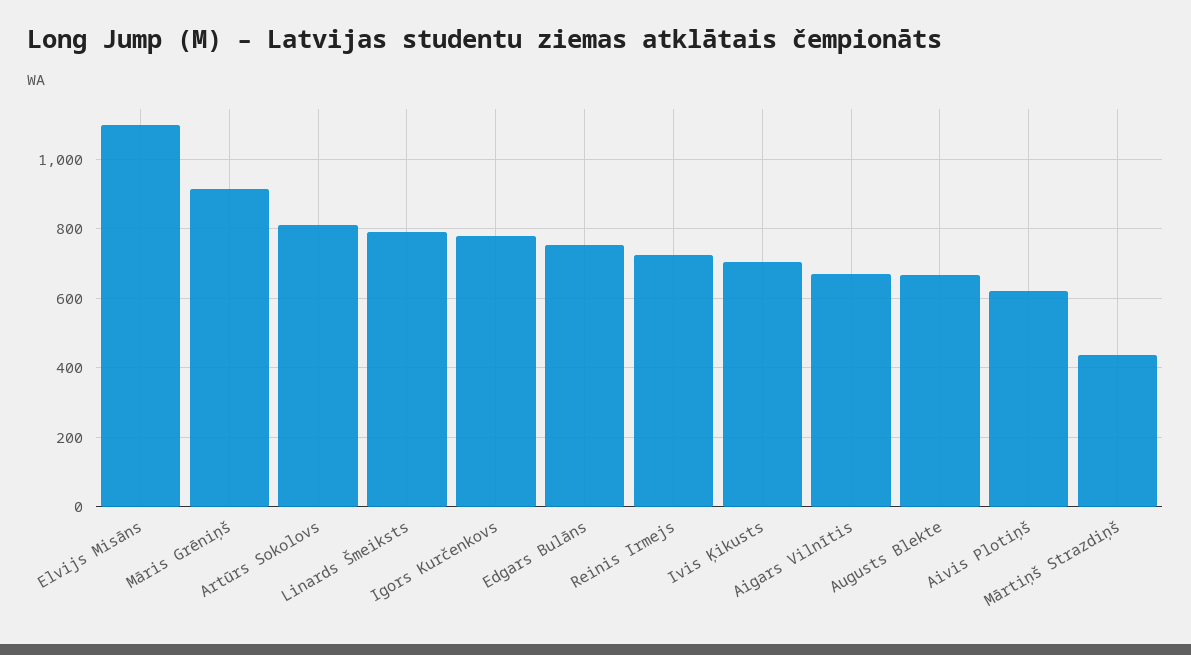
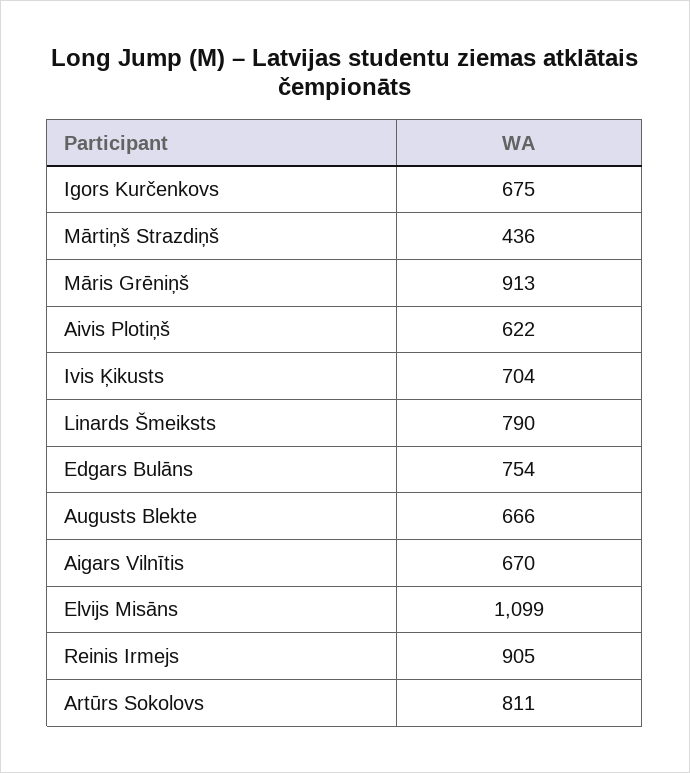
  {
    "Elvijs Misāns": 1099,
    "Māris Grēniņš": 913,
    "Artūrs Sokolovs": 811,
    "Linards Šmeiksts": 790,
-   "Igors Kurčenkovs": 780,
+   "Igors Kurčenkovs": 675,
    "Edgars Bulāns": 754,
-   "Reinis Irmejs": 720,
+   "Reinis Irmejs": 905,
    "Ivis Ķikusts": 704,
    "Aigars Vilnītis": 670,
    "Augusts Blekte": 666,
    "Aivis Plotiņš": 622,
    "Mārtiņš Strazdiņš": 436
  }

